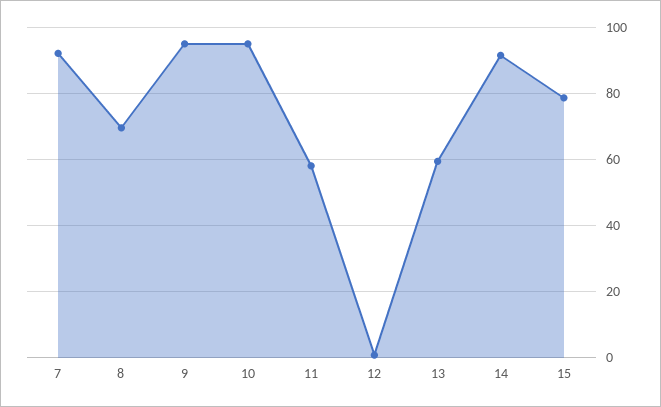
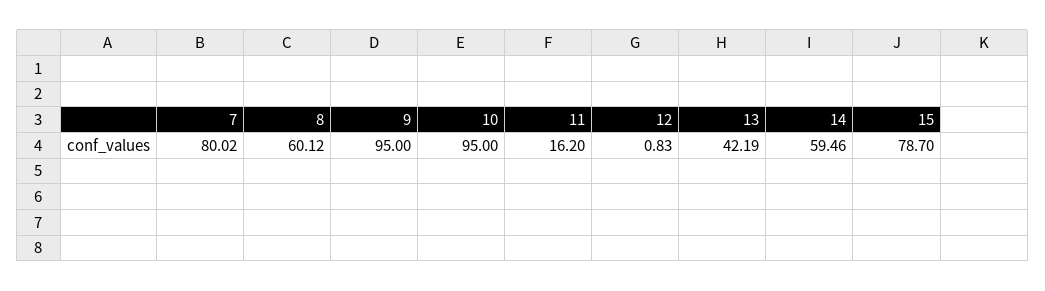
  {
-   "7": 92,
+   "7": 80.02,
-   "8": 70,
+   "8": 60.12,
    "9": 95,
    "10": 95,
-   "11": 58,
+   "11": 16.2,
    "12": 0.83,
-   "13": 60,
+   "13": 42.19,
-   "14": 92,
+   "14": 59.46,
    "15": 78.7
  }

